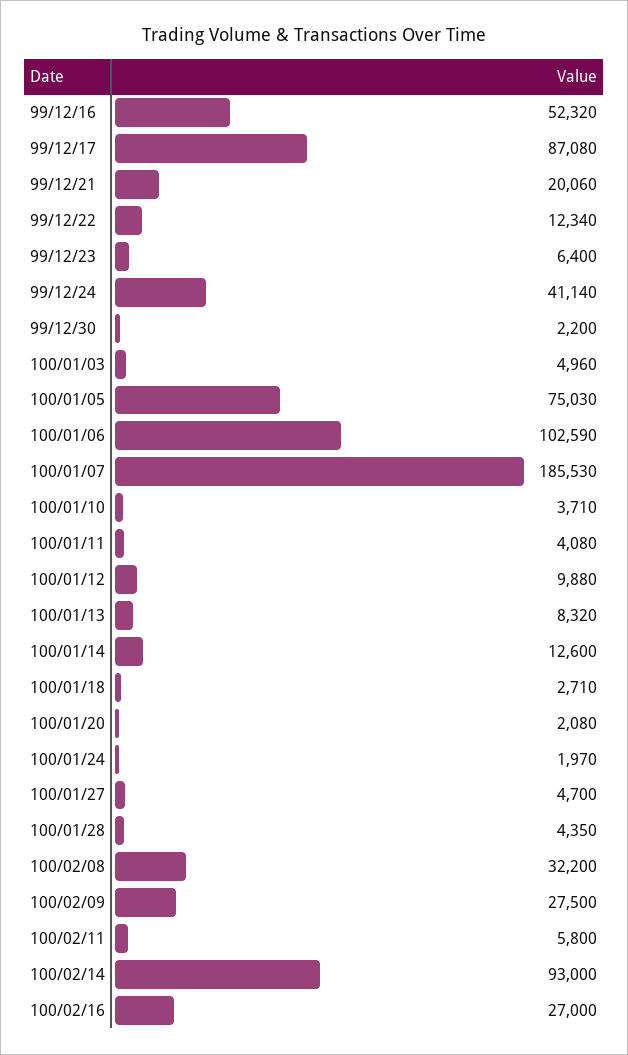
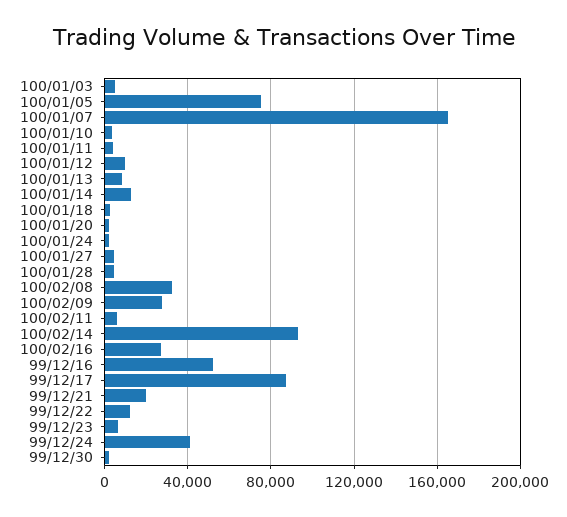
  {
    "99/12/16": 52320,
    "99/12/17": 87080,
    "99/12/21": 20060,
    "99/12/22": 12340,
    "99/12/23": 6400,
    "99/12/24": 41140,
    "99/12/30": 2200,
    "100/01/03": 4960,
    "100/01/05": 75030,
-   "100/01/06": 102590,
-   "100/01/07": 185530,
+   "100/01/07": 165000,
    "100/01/10": 3710,
    "100/01/11": 4080,
    "100/01/12": 9880,
    "100/01/13": 8320,
    "100/01/14": 12600,
    "100/01/18": 2710,
    "100/01/20": 2080,
    "100/01/24": 1970,
    "100/01/27": 4700,
    "100/01/28": 4350,
    "100/02/08": 32200,
    "100/02/09": 27500,
    "100/02/11": 5800,
    "100/02/14": 93000,
    "100/02/16": 27000
  }

